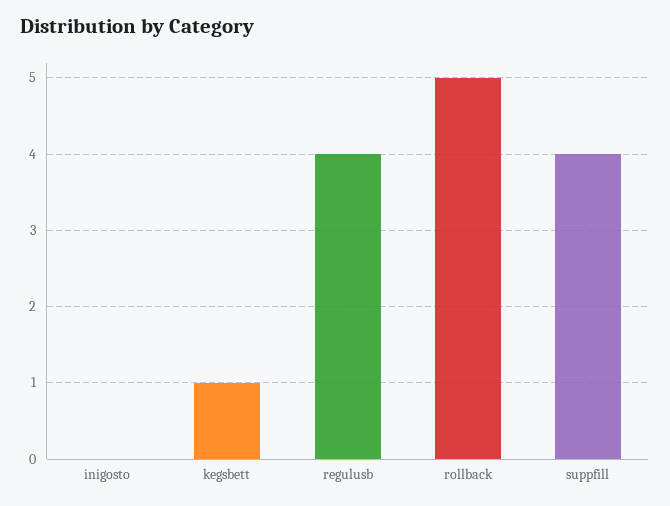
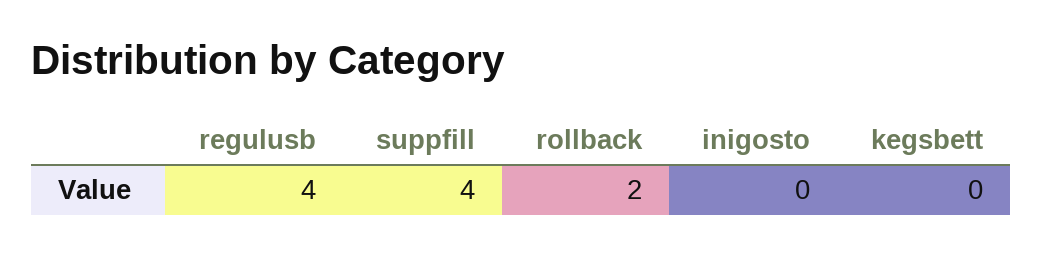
  {
    "inigosto": 0,
-   "kegsbett": 1,
+   "kegsbett": 0,
    "regulusb": 4,
-   "rollback": 5,
+   "rollback": 2,
    "suppfill": 4
  }

